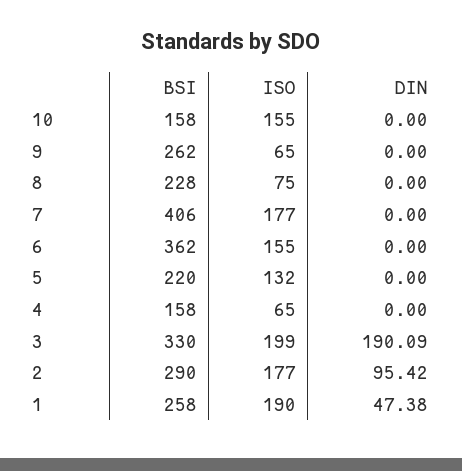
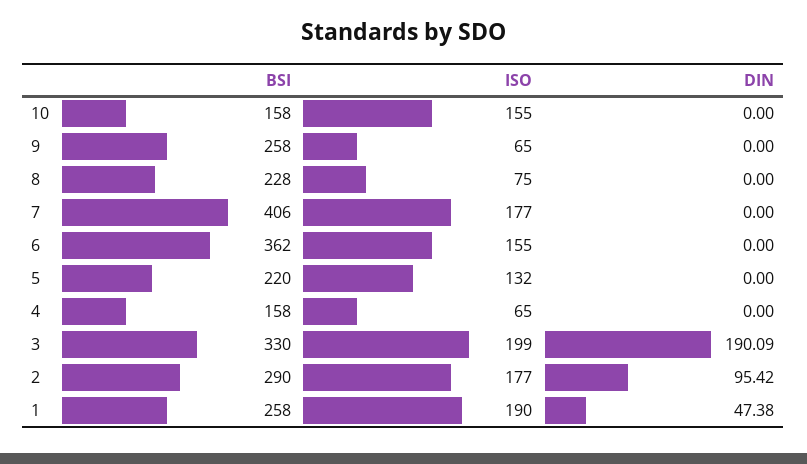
  {
    "BSI": {
      "10": 158,
-     "9": 262,
+     "9": 258,
      "8": 228,
      "7": 406,
      "6": 362,
      "5": 220,
      "4": 158,
      "3": 330,
      "2": 290,
      "1": 258
    },
    "ISO": {
      "10": 155,
      "9": 65,
      "8": 75,
      "7": 177,
      "6": 155,
      "5": 132,
      "4": 65,
      "3": 199,
      "2": 177,
      "1": 190
    },
    "DIN": {
      "10": 0,
      "9": 0,
      "8": 0,
      "7": 0,
      "6": 0,
      "5": 0,
      "4": 0,
      "3": 190.09,
      "2": 95.42,
      "1": 47.38
    }
  }

